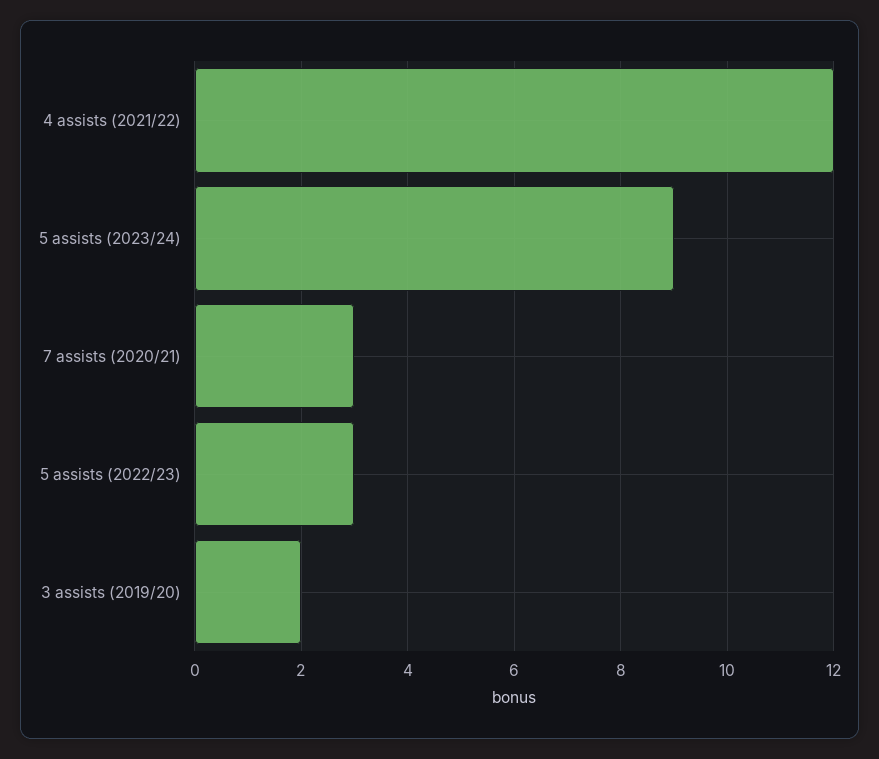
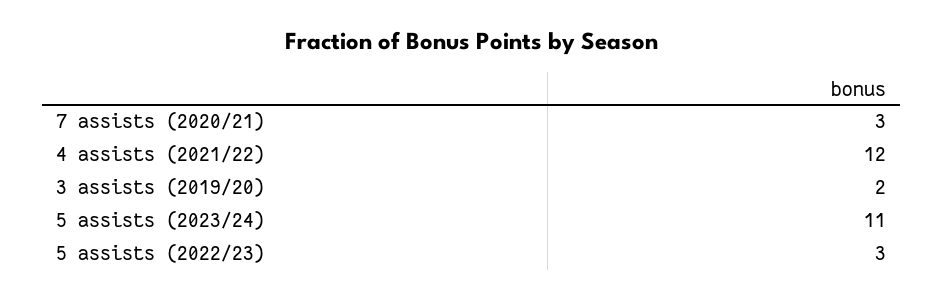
  {
    "4 assists (2021/22)": 12,
-   "5 assists (2023/24)": 9,
+   "5 assists (2023/24)": 11,
    "7 assists (2020/21)": 3,
    "5 assists (2022/23)": 3,
    "3 assists (2019/20)": 2
  }

